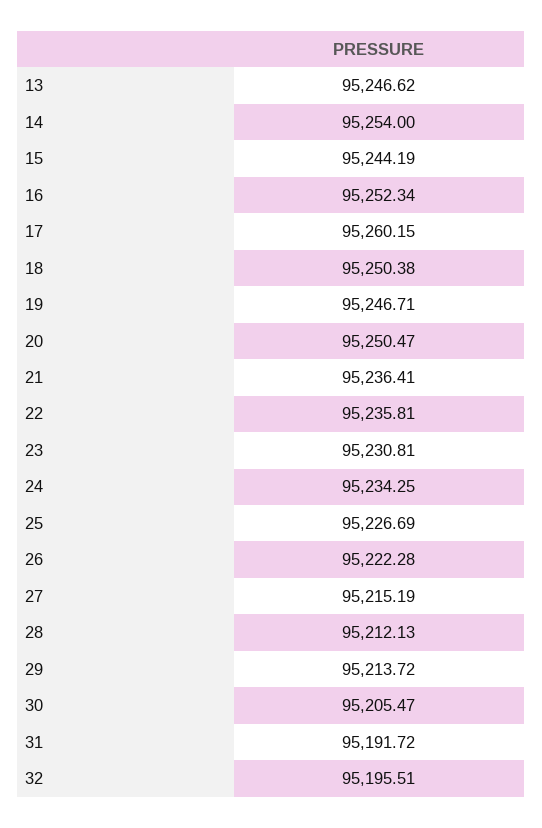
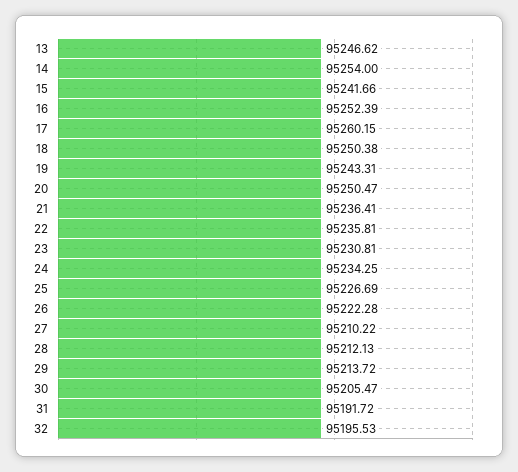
  {
    "13": 95246.62,
    "14": 95254,
-   "15": 95244.19,
+   "15": 95241.66,
-   "16": 95252.34,
+   "16": 95252.39,
    "17": 95260.15,
    "18": 95250.38,
-   "19": 95246.71,
+   "19": 95243.31,
    "20": 95250.47,
    "21": 95236.41,
    "22": 95235.81,
    "23": 95230.81,
    "24": 95234.25,
    "25": 95226.69,
    "26": 95222.28,
-   "27": 95215.19,
+   "27": 95210.22,
    "28": 95212.13,
    "29": 95213.72,
    "30": 95205.47,
    "31": 95191.72,
-   "32": 95195.51
+   "32": 95195.53
  }

